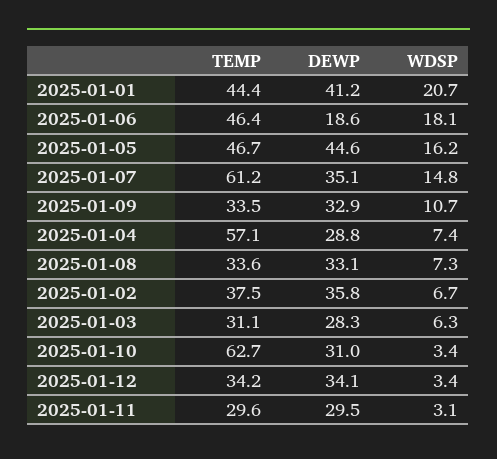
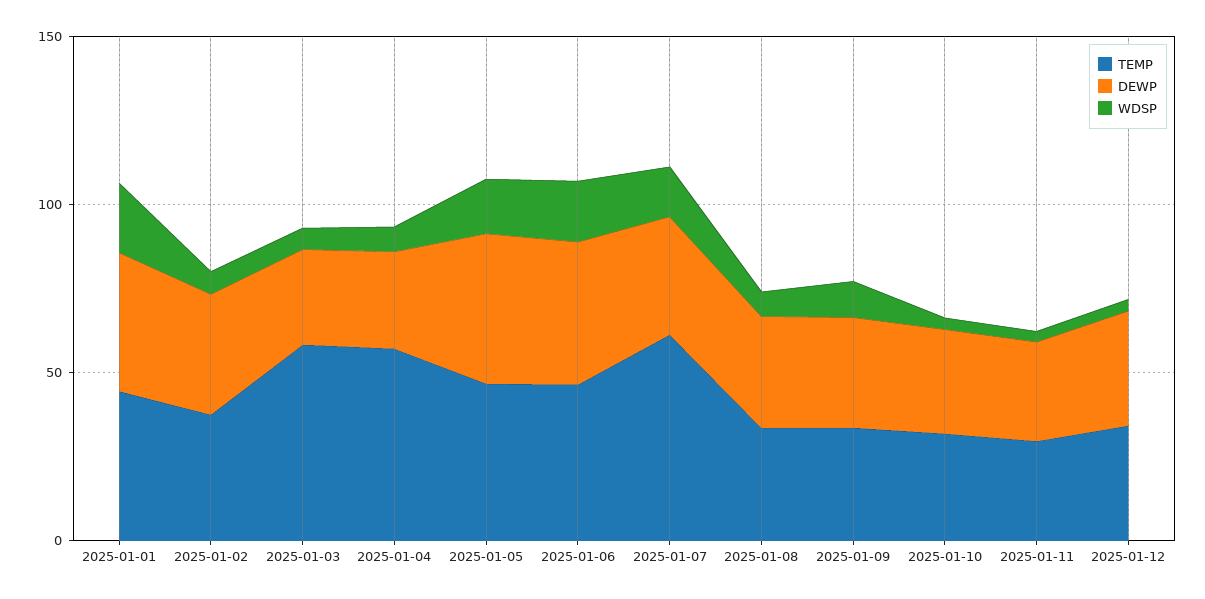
  {
    "TEMP": {
      "2025-01-01": 44.4,
      "2025-01-06": 46.4,
      "2025-01-05": 46.7,
      "2025-01-07": 61.2,
      "2025-01-09": 33.5,
      "2025-01-04": 57.1,
      "2025-01-08": 33.6,
      "2025-01-02": 37.5,
-     "2025-01-03": 31.1,
+     "2025-01-03": 60,
-     "2025-01-10": 62.7,
+     "2025-01-10": 30,
      "2025-01-12": 34.2,
      "2025-01-11": 29.6
    },
    "DEWP": {
      "2025-01-01": 41.2,
-     "2025-01-06": 18.6,
+     "2025-01-06": 40,
      "2025-01-05": 44.6,
      "2025-01-07": 35.1,
      "2025-01-09": 32.9,
      "2025-01-04": 28.8,
      "2025-01-08": 33.1,
      "2025-01-02": 35.8,
      "2025-01-03": 28.3,
      "2025-01-10": 31,
      "2025-01-12": 34.1,
      "2025-01-11": 29.5
    },
    "WDSP": {
      "2025-01-01": 20.7,
      "2025-01-06": 18.1,
      "2025-01-05": 16.2,
      "2025-01-07": 14.8,
      "2025-01-09": 10.7,
      "2025-01-04": 7.4,
      "2025-01-08": 7.3,
      "2025-01-02": 6.7,
      "2025-01-03": 6.3,
      "2025-01-10": 3.4,
      "2025-01-12": 3.4,
      "2025-01-11": 3.1
    }
  }

